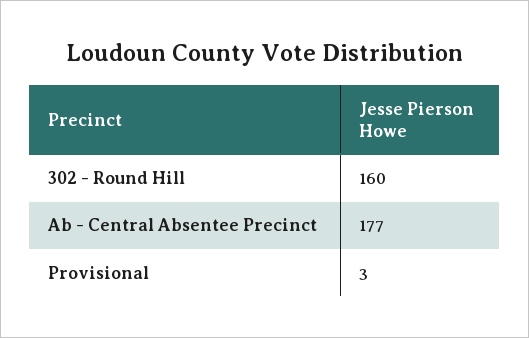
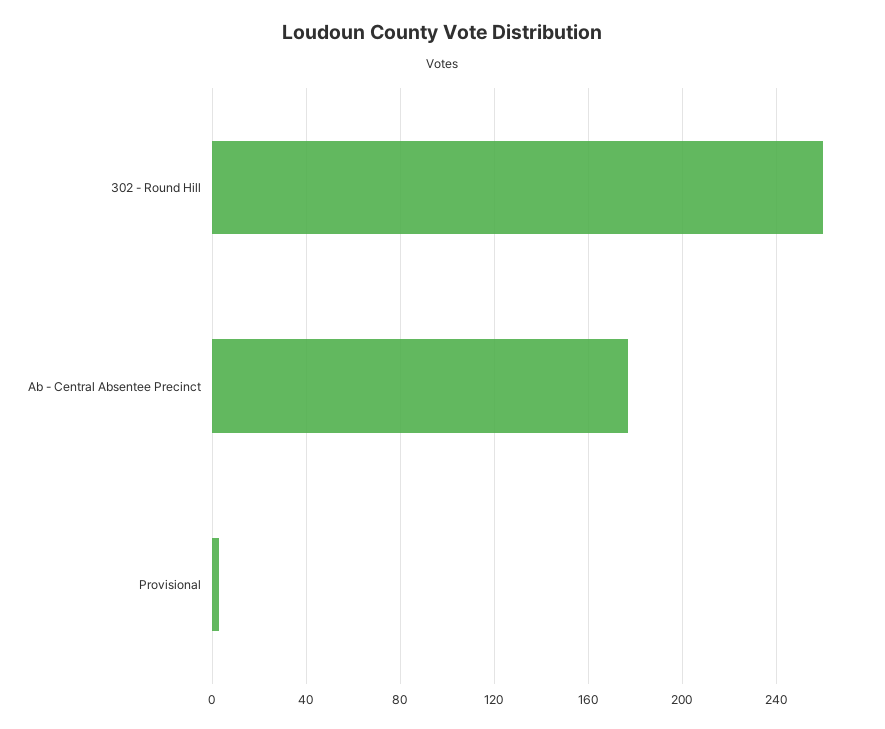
  {
-   "302 - Round Hill": 160,
+   "302 - Round Hill": 260,
    "Ab - Central Absentee Precinct": 177,
    "Provisional": 3
  }

